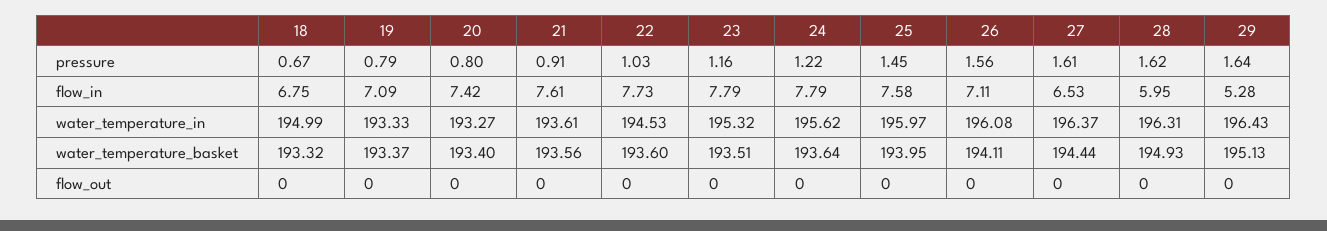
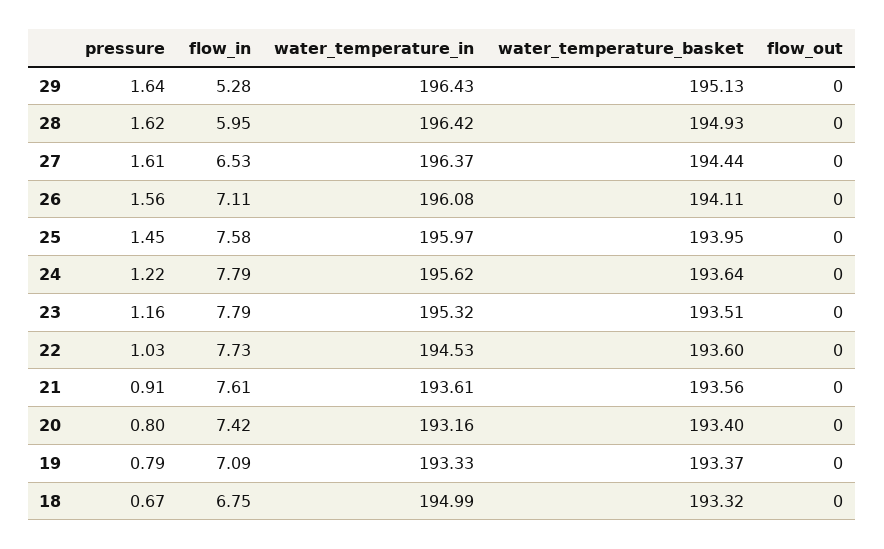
  {
    "18": {
      "pressure": 0.67,
      "flow_in": 6.75,
      "water_temperature_in": 194.99,
      "water_temperature_basket": 193.32,
      "flow_out": 0
    },
    "19": {
      "pressure": 0.79,
      "flow_in": 7.09,
      "water_temperature_in": 193.33,
      "water_temperature_basket": 193.37,
      "flow_out": 0
    },
    "20": {
      "pressure": 0.8,
      "flow_in": 7.42,
-     "water_temperature_in": 193.27,
+     "water_temperature_in": 193.16,
      "water_temperature_basket": 193.4,
      "flow_out": 0
    },
    "21": {
      "pressure": 0.91,
      "flow_in": 7.61,
      "water_temperature_in": 193.61,
      "water_temperature_basket": 193.56,
      "flow_out": 0
    },
    "22": {
      "pressure": 1.03,
      "flow_in": 7.73,
      "water_temperature_in": 194.53,
      "water_temperature_basket": 193.6,
      "flow_out": 0
    },
    "23": {
      "pressure": 1.16,
      "flow_in": 7.79,
      "water_temperature_in": 195.32,
      "water_temperature_basket": 193.51,
      "flow_out": 0
    },
    "24": {
      "pressure": 1.22,
      "flow_in": 7.79,
      "water_temperature_in": 195.62,
      "water_temperature_basket": 193.64,
      "flow_out": 0
    },
    "25": {
      "pressure": 1.45,
      "flow_in": 7.58,
      "water_temperature_in": 195.97,
      "water_temperature_basket": 193.95,
      "flow_out": 0
    },
    "26": {
      "pressure": 1.56,
      "flow_in": 7.11,
      "water_temperature_in": 196.08,
      "water_temperature_basket": 194.11,
      "flow_out": 0
    },
    "27": {
      "pressure": 1.61,
      "flow_in": 6.53,
      "water_temperature_in": 196.37,
      "water_temperature_basket": 194.44,
      "flow_out": 0
    },
    "28": {
      "pressure": 1.62,
      "flow_in": 5.95,
-     "water_temperature_in": 196.31,
+     "water_temperature_in": 196.42,
      "water_temperature_basket": 194.93,
      "flow_out": 0
    },
    "29": {
      "pressure": 1.64,
      "flow_in": 5.28,
      "water_temperature_in": 196.43,
      "water_temperature_basket": 195.13,
      "flow_out": 0
    }
  }

